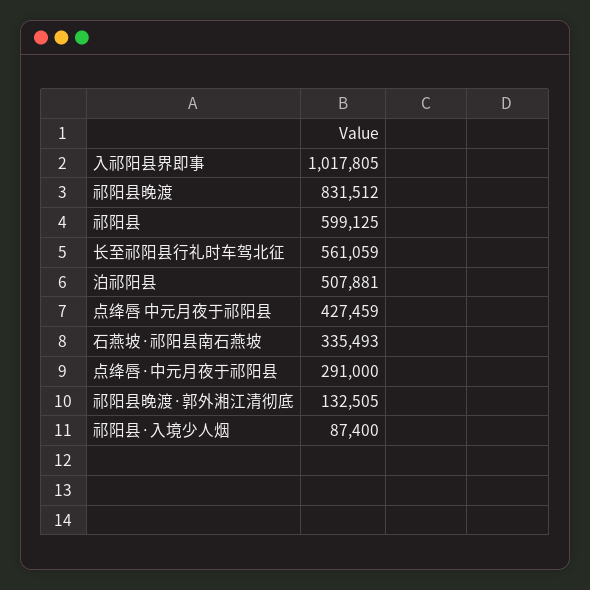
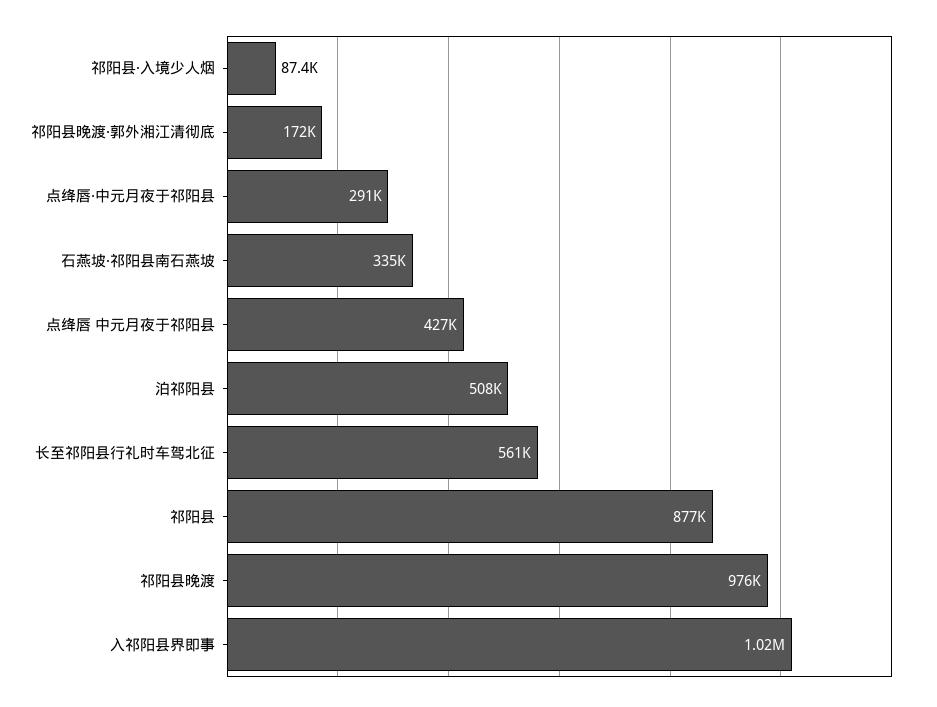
  {
    "入祁阳县界即事": 1017805,
-   "祁阳县晚渡": 831512,
+   "祁阳县晚渡": 976000,
-   "祁阳县": 599125,
+   "祁阳县": 877000,
    "长至祁阳县行礼时车驾北征": 561059,
    "泊祁阳县": 507881,
    "点绛唇 中元月夜于祁阳县": 427459,
    "石燕坡·祁阳县南石燕坡": 335493,
    "点绛唇·中元月夜于祁阳县": 291000,
-   "祁阳县晚渡·郭外湘江清彻底": 132505,
+   "祁阳县晚渡·郭外湘江清彻底": 172000,
    "祁阳县·入境少人烟": 87400
  }

